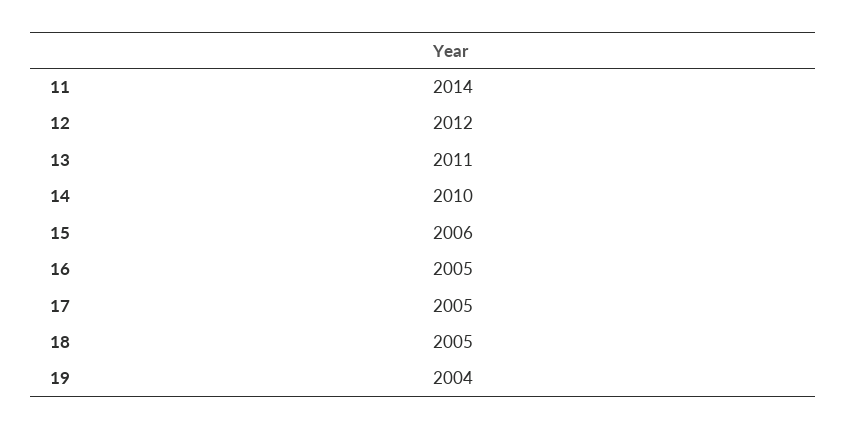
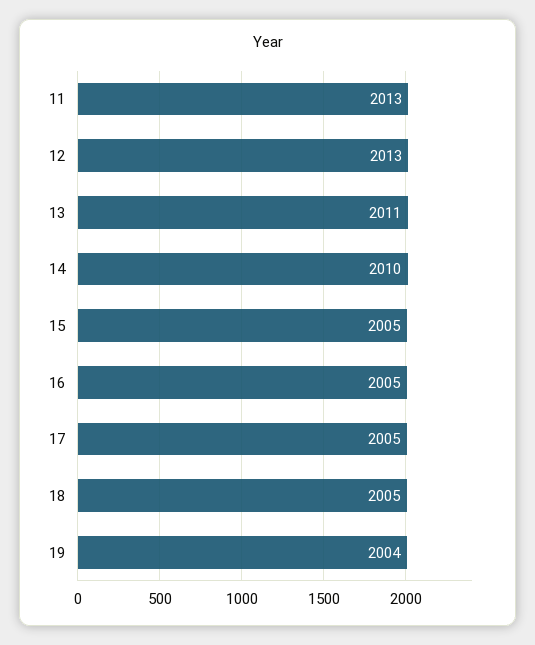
  {
-   "11": 2014,
+   "11": 2013,
-   "12": 2012,
+   "12": 2013,
    "13": 2011,
    "14": 2010,
-   "15": 2006,
+   "15": 2005,
    "16": 2005,
    "17": 2005,
    "18": 2005,
    "19": 2004
  }

